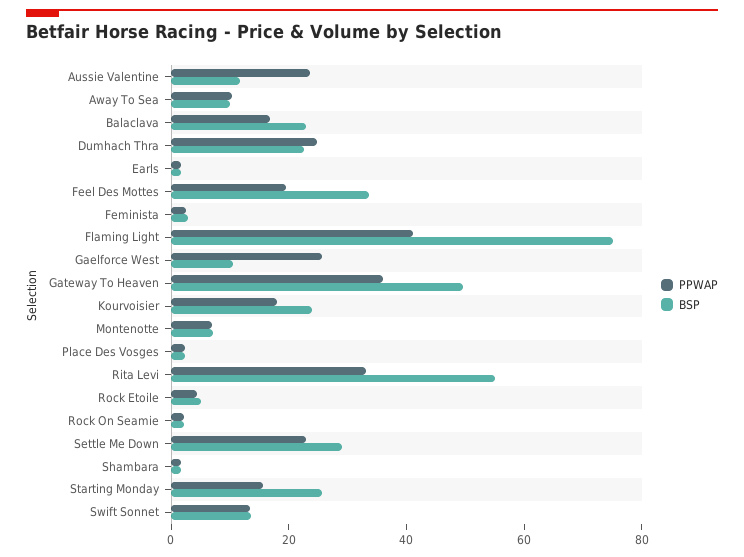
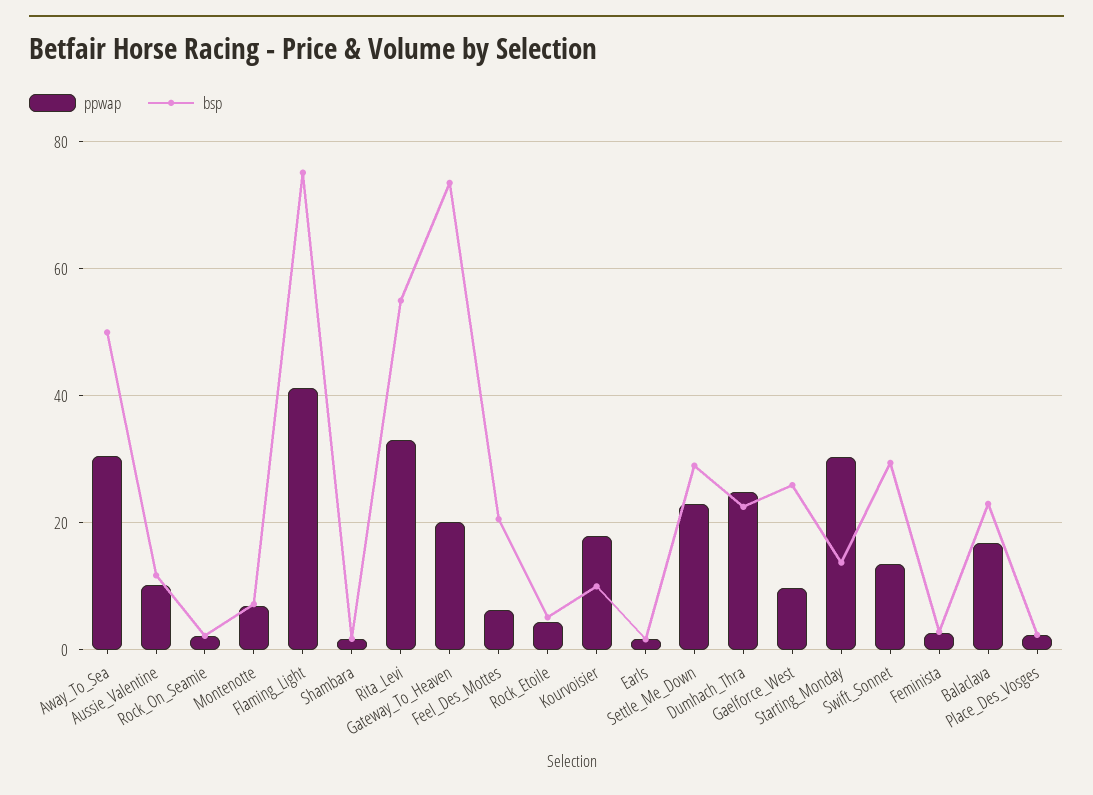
  {
    "PPWAP": {
-     "Aussie Valentine": 25,
+     "Aussie Valentine": 10,
-     "Away To Sea": 10,
+     "Away To Sea": 30,
      "Balaclava": 16,
      "Dumhach Thra": 24,
      "Earls": 2,
-     "Feel Des Mottes": 20,
+     "Feel Des Mottes": 6,
      "Feminista": 2,
      "Flaming Light": 42,
-     "Gaelforce West": 25,
+     "Gaelforce West": 10,
-     "Gateway To Heaven": 35,
+     "Gateway To Heaven": 20,
      "Kourvoisier": 18,
      "Montenotte": 6,
      "Place Des Vosges": 2,
      "Rita Levi": 34,
      "Rock Etoile": 4,
      "Rock On Seamie": 2,
      "Settle Me Down": 22,
      "Shambara": 2,
-     "Starting Monday": 15,
+     "Starting Monday": 30,
      "Swift Sonnet": 14
    },
    "BSP": {
      "Aussie Valentine": 12,
-     "Away To Sea": 10,
+     "Away To Sea": 50,
      "Balaclava": 24,
      "Dumhach Thra": 22,
      "Earls": 2,
-     "Feel Des Mottes": 35,
+     "Feel Des Mottes": 20,
      "Feminista": 2,
      "Flaming Light": 76,
-     "Gaelforce West": 10,
+     "Gaelforce West": 26,
-     "Gateway To Heaven": 50,
+     "Gateway To Heaven": 74,
-     "Kourvoisier": 25,
+     "Kourvoisier": 10,
      "Montenotte": 8,
      "Place Des Vosges": 2,
      "Rita Levi": 56,
      "Rock Etoile": 6,
      "Rock On Seamie": 2,
      "Settle Me Down": 30,
      "Shambara": 2,
-     "Starting Monday": 25,
+     "Starting Monday": 14,
-     "Swift Sonnet": 15
+     "Swift Sonnet": 30
    }
  }

